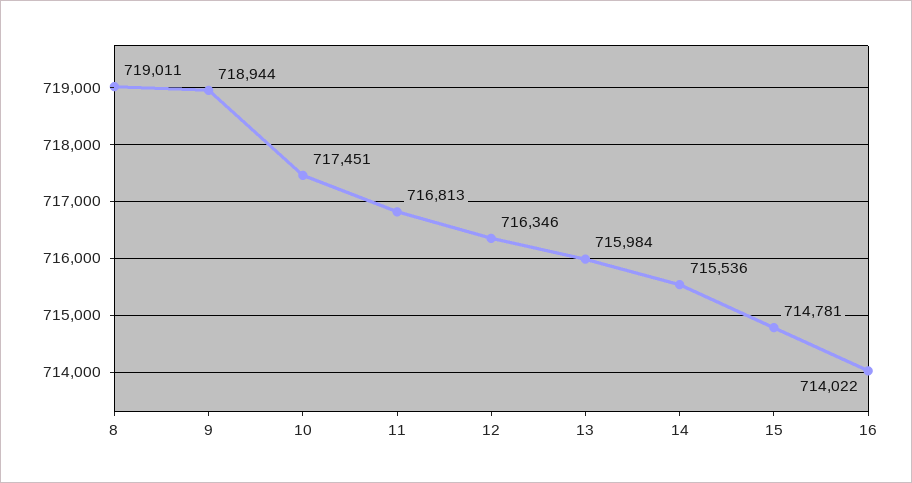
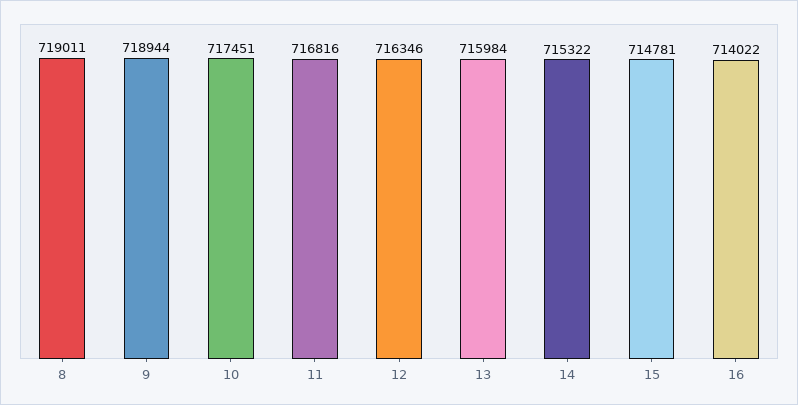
  {
    "8": 719011,
    "9": 718944,
    "10": 717451,
-   "11": 716813,
+   "11": 716816,
    "12": 716346,
    "13": 715984,
-   "14": 715536,
+   "14": 715322,
    "15": 714781,
    "16": 714022
  }

